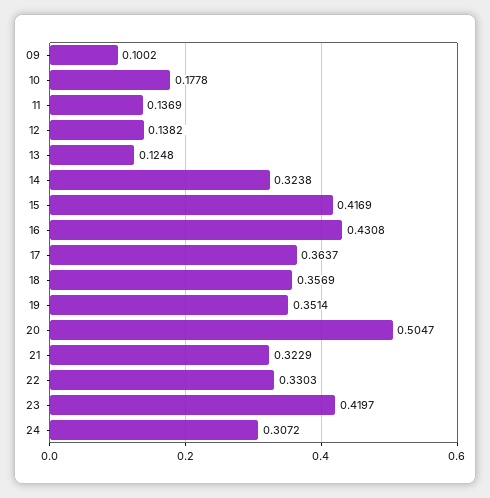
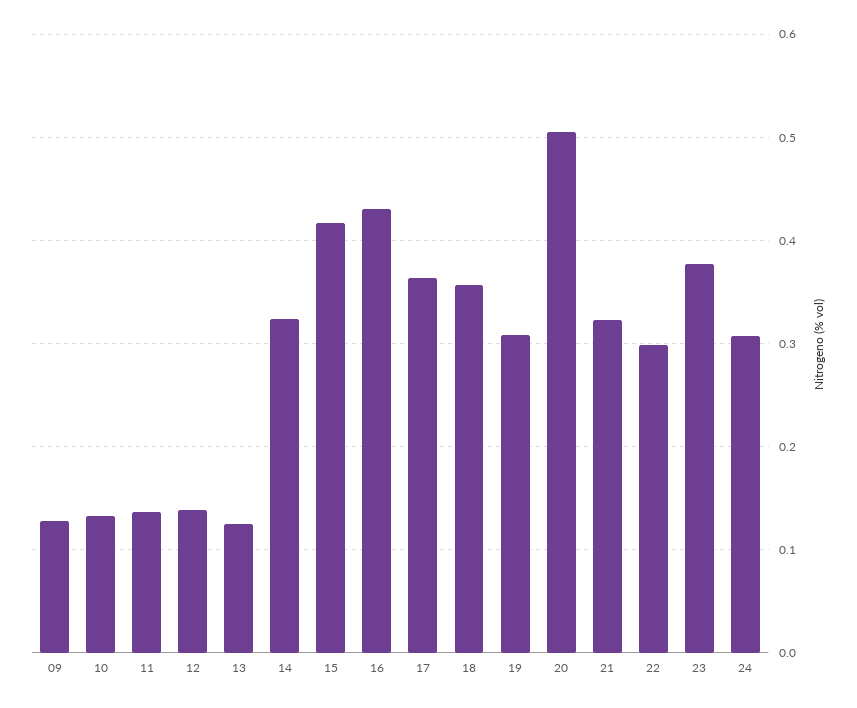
  {
-   "09": 0.1002,
+   "09": 0.13,
-   "10": 0.1778,
+   "10": 0.13,
    "11": 0.1369,
    "12": 0.1382,
    "13": 0.1248,
    "14": 0.3238,
    "15": 0.4169,
    "16": 0.4308,
    "17": 0.3637,
    "18": 0.3569,
-   "19": 0.3514,
+   "19": 0.31,
    "20": 0.5047,
    "21": 0.3229,
-   "22": 0.3303,
+   "22": 0.3,
-   "23": 0.4197,
+   "23": 0.38,
    "24": 0.3072
  }

